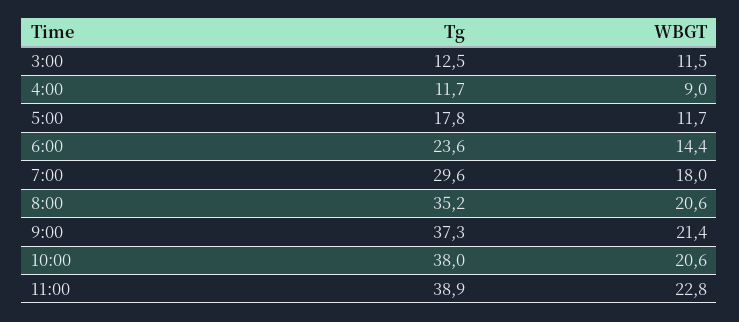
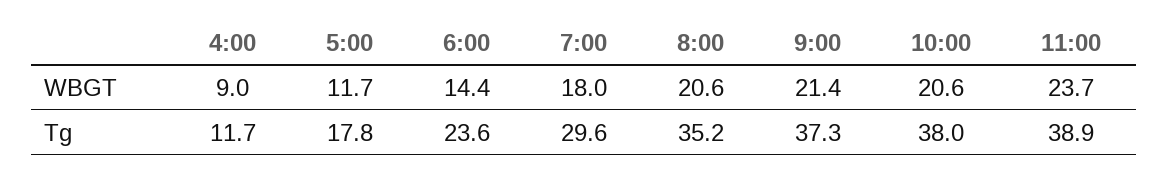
  {
    "Tg": {
-     "3:00": 12.5,
      "4:00": 11.7,
      "5:00": 17.8,
      "6:00": 23.6,
      "7:00": 29.6,
      "8:00": 35.2,
      "9:00": 37.3,
      "10:00": 38,
      "11:00": 38.9
    },
    "WBGT": {
-     "3:00": 11.5,
      "4:00": 9,
      "5:00": 11.7,
      "6:00": 14.4,
      "7:00": 18,
      "8:00": 20.6,
      "9:00": 21.4,
      "10:00": 20.6,
-     "11:00": 22.8
+     "11:00": 23.7
    }
  }

